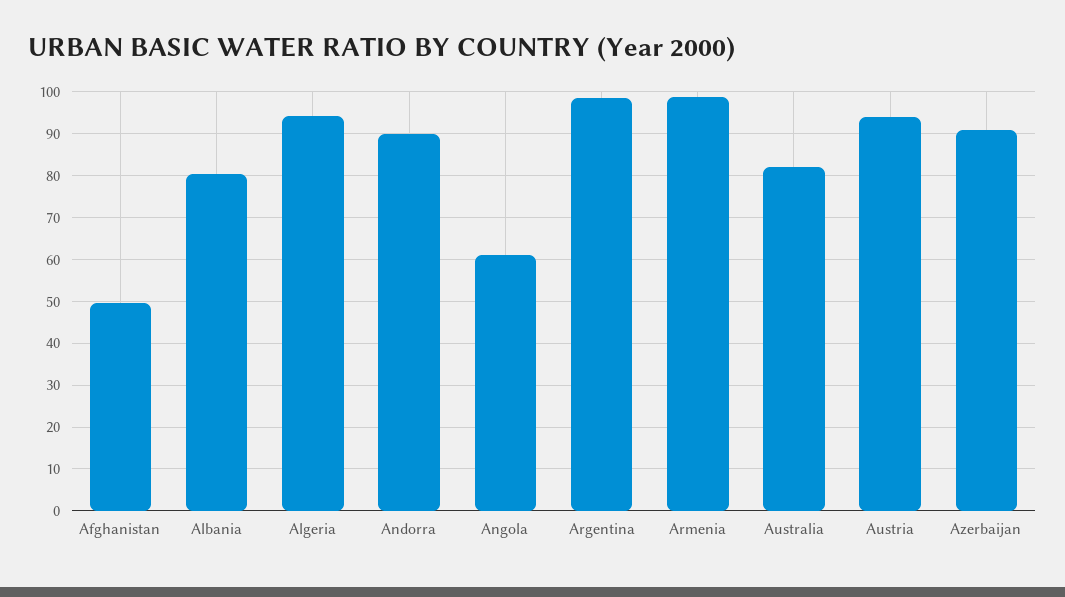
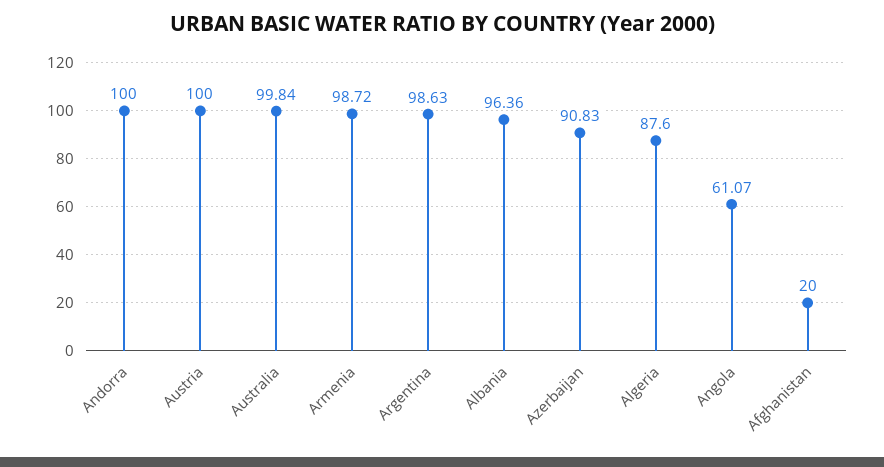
  {
-   "Afghanistan": 50,
+   "Afghanistan": 20,
-   "Albania": 80,
+   "Albania": 96.36,
-   "Algeria": 94,
+   "Algeria": 87.6,
-   "Andorra": 90,
+   "Andorra": 100,
    "Angola": 61.07,
    "Argentina": 98.63,
    "Armenia": 98.72,
-   "Australia": 82,
+   "Australia": 99.84,
-   "Austria": 94,
+   "Austria": 100,
    "Azerbaijan": 90.83
  }

